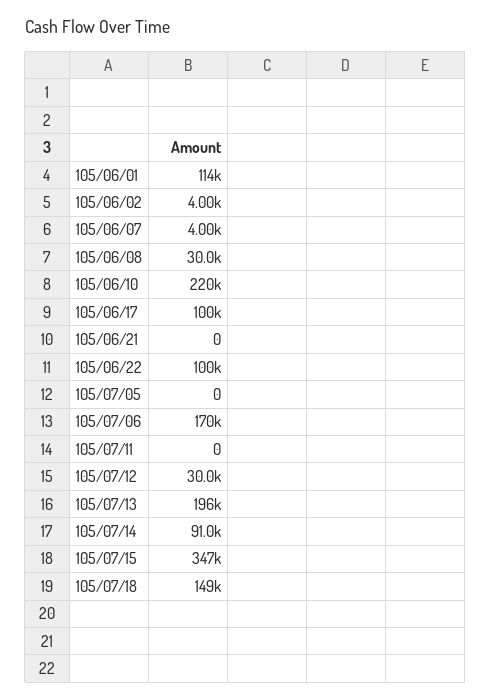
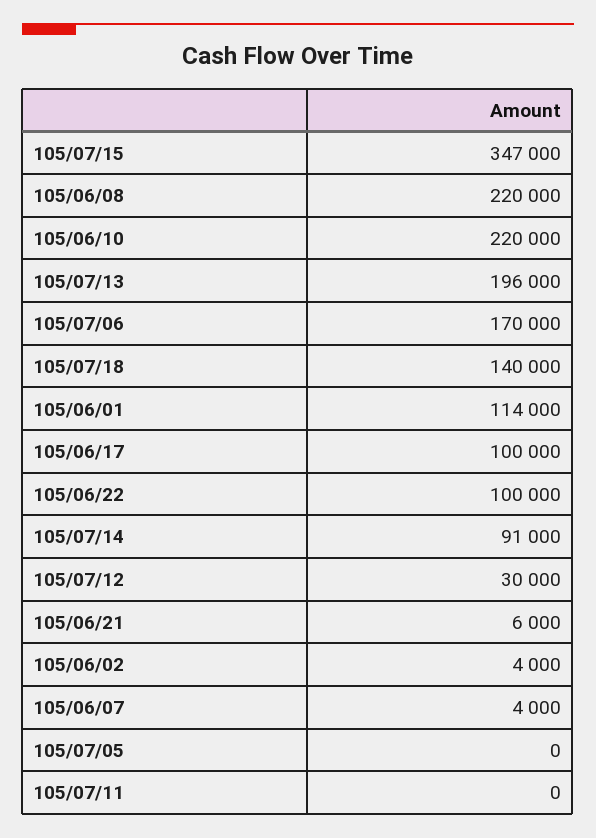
  {
    "105/06/01": 114000,
    "105/06/02": 4000,
    "105/06/07": 4000,
-   "105/06/08": 30000,
+   "105/06/08": 220000,
    "105/06/10": 220000,
    "105/06/17": 100000,
-   "105/06/21": 0,
+   "105/06/21": 6000,
    "105/06/22": 100000,
    "105/07/05": 0,
    "105/07/06": 170000,
    "105/07/11": 0,
    "105/07/12": 30000,
    "105/07/13": 196000,
    "105/07/14": 91000,
    "105/07/15": 347000,
-   "105/07/18": 149000
+   "105/07/18": 140000
  }

